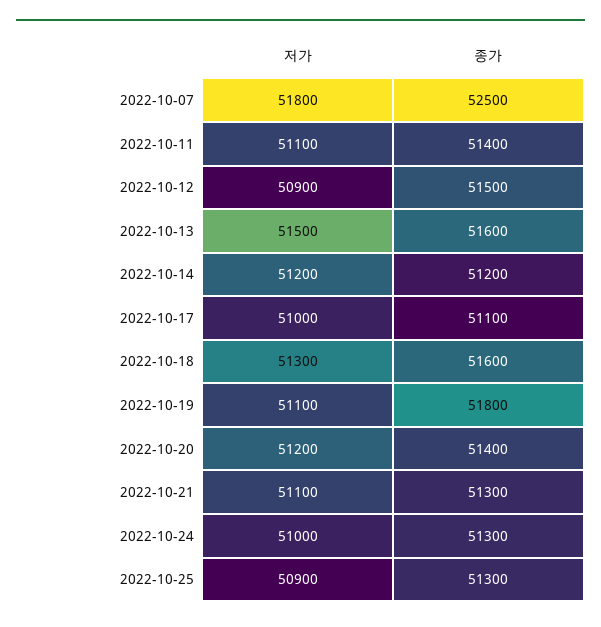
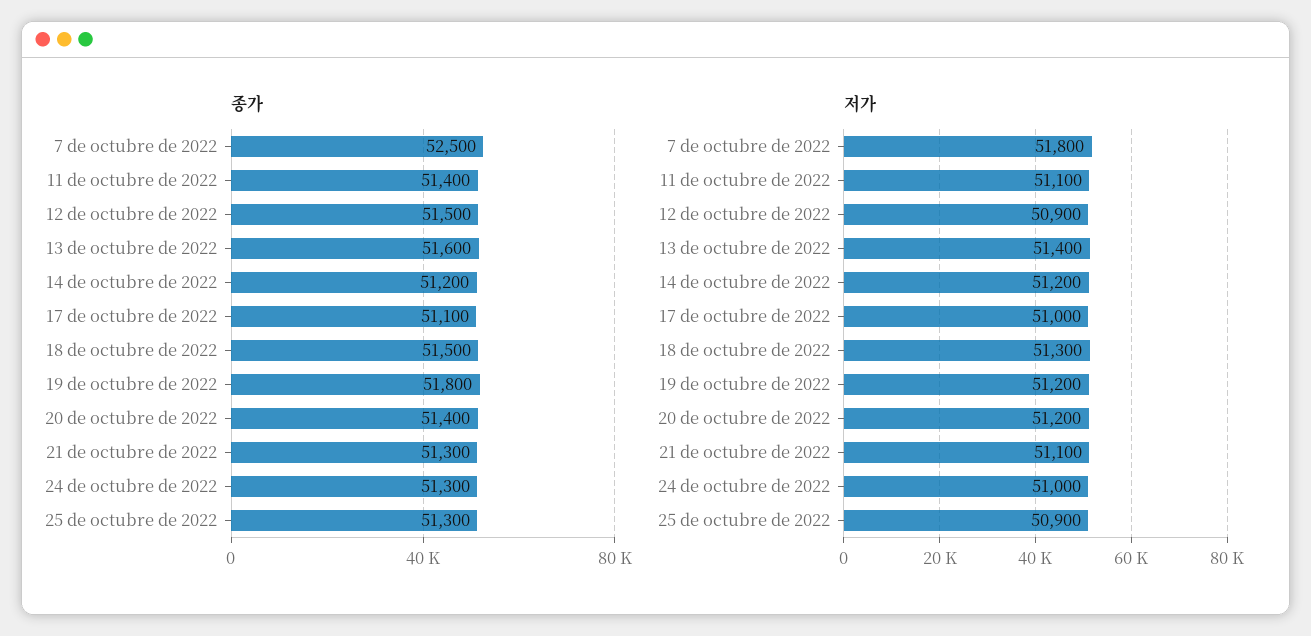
  {
    "저가": {
      "2022-10-07": 51800,
      "2022-10-11": 51100,
      "2022-10-12": 50900,
-     "2022-10-13": 51500,
+     "2022-10-13": 51400,
      "2022-10-14": 51200,
      "2022-10-17": 51000,
      "2022-10-18": 51300,
-     "2022-10-19": 51100,
+     "2022-10-19": 51200,
      "2022-10-20": 51200,
      "2022-10-21": 51100,
      "2022-10-24": 51000,
      "2022-10-25": 50900
    },
    "종가": {
      "2022-10-07": 52500,
      "2022-10-11": 51400,
      "2022-10-12": 51500,
      "2022-10-13": 51600,
      "2022-10-14": 51200,
      "2022-10-17": 51100,
-     "2022-10-18": 51600,
+     "2022-10-18": 51500,
      "2022-10-19": 51800,
      "2022-10-20": 51400,
      "2022-10-21": 51300,
      "2022-10-24": 51300,
      "2022-10-25": 51300
    }
  }

